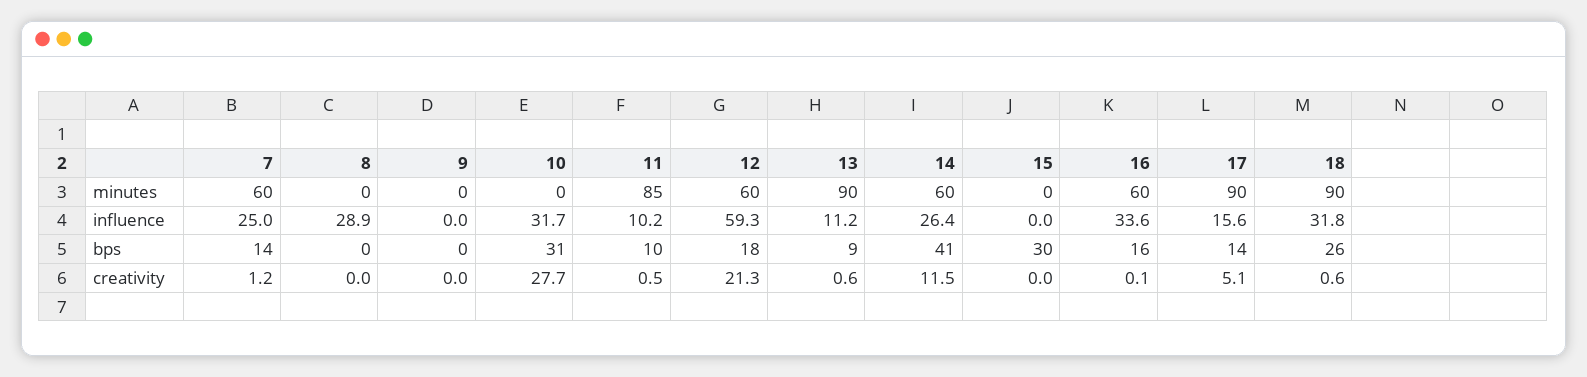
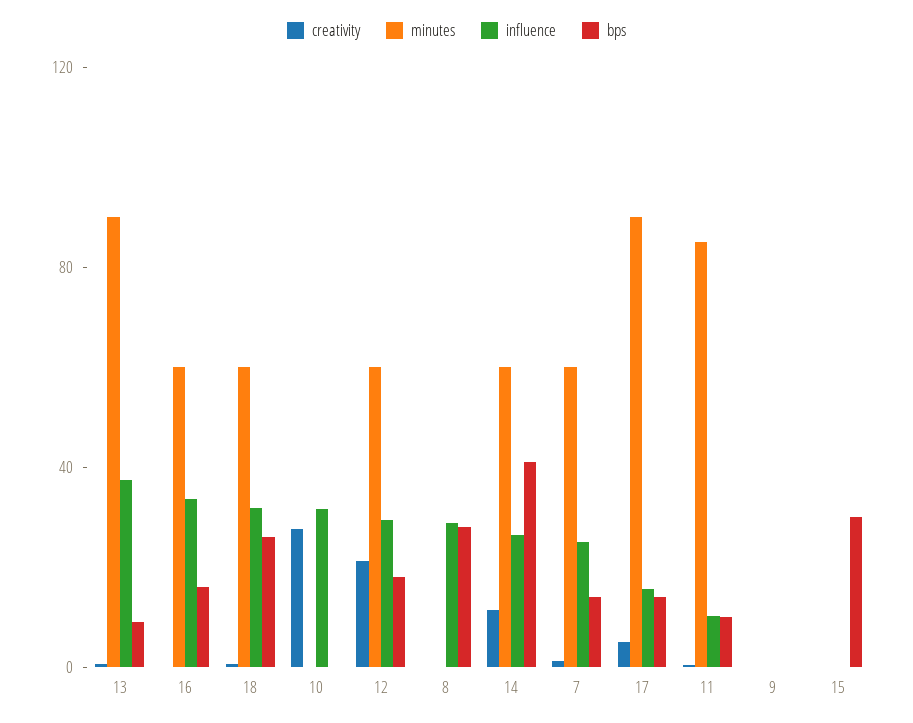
  {
    "minutes": {
      "7": 60,
      "8": 0,
      "9": 0,
      "10": 0,
      "11": 85,
      "12": 60,
      "13": 90,
      "14": 60,
      "15": 0,
      "16": 60,
      "17": 90,
-     "18": 90
+     "18": 60
    },
    "influence": {
      "7": 25,
      "8": 28.9,
      "9": 0,
      "10": 31.7,
      "11": 10.2,
-     "12": 59.3,
+     "12": 30,
-     "13": 11.2,
+     "13": 40,
      "14": 26.4,
      "15": 0,
      "16": 33.6,
      "17": 15.6,
      "18": 31.8
    },
    "bps": {
      "7": 14,
-     "8": 0,
+     "8": 30,
      "9": 0,
-     "10": 31,
+     "10": 0,
      "11": 10,
      "12": 18,
      "13": 9,
      "14": 41,
      "15": 30,
      "16": 16,
      "17": 14,
      "18": 26
    },
    "creativity": {
      "7": 1.2,
      "8": 0,
      "9": 0,
      "10": 27.7,
      "11": 0.5,
      "12": 21.3,
      "13": 0.6,
      "14": 11.5,
      "15": 0,
      "16": 0.1,
      "17": 5.1,
      "18": 0.6
    }
  }

